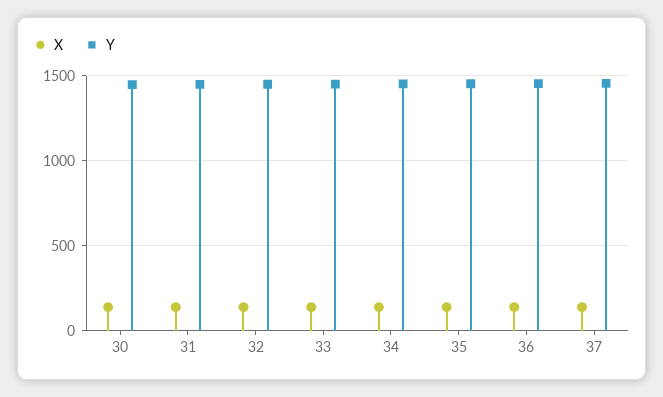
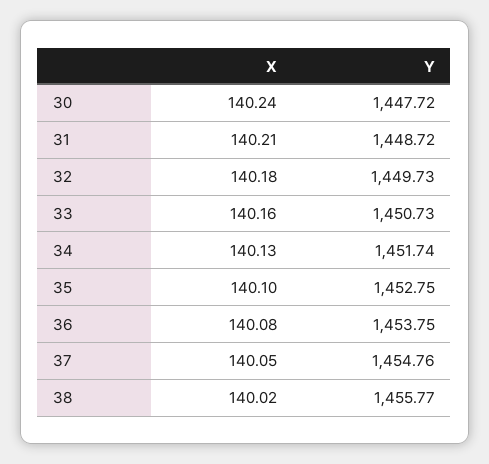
  {
    "X": {
      "30": 140.24,
      "31": 140.21,
      "32": 140.18,
      "33": 140.16,
      "34": 140.13,
      "35": 140.1,
      "36": 140.08,
-     "37": 140.05
+     "37": 140.05,
+     "38": 140.02
    },
    "Y": {
      "30": 1447.72,
      "31": 1448.72,
      "32": 1449.73,
      "33": 1450.73,
      "34": 1451.74,
      "35": 1452.75,
      "36": 1453.75,
-     "37": 1454.76
+     "37": 1454.76,
+     "38": 1455.77
    }
  }

